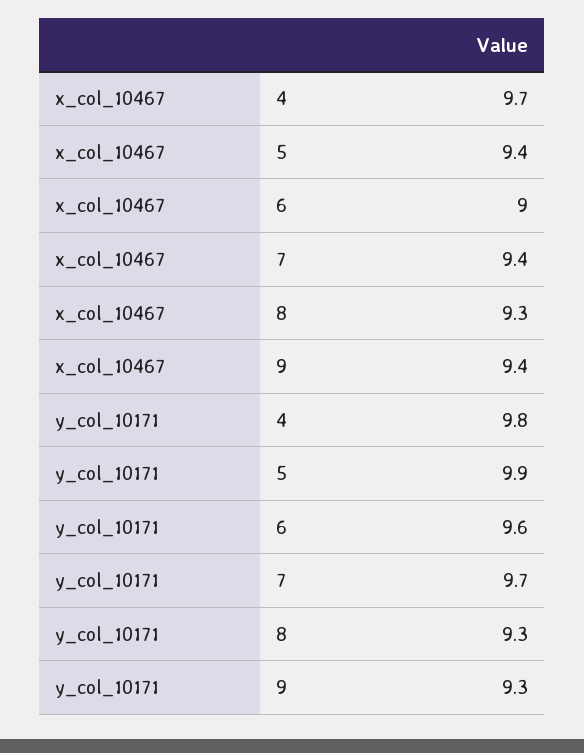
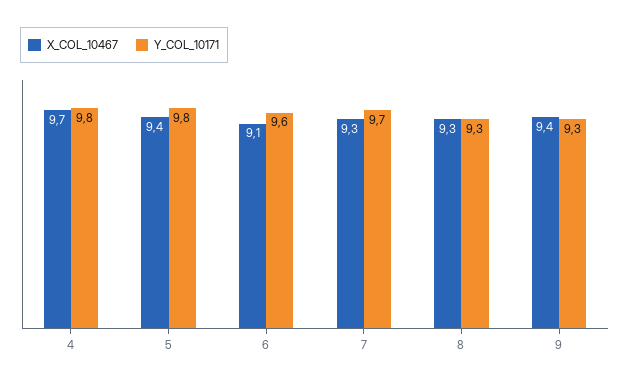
  {
    "x_col_10467": {
      "4": 9.7,
      "5": 9.4,
-     "6": 9,
+     "6": 9.1,
-     "7": 9.4,
+     "7": 9.3,
      "8": 9.3,
      "9": 9.4
    },
    "y_col_10171": {
      "4": 9.8,
-     "5": 9.9,
+     "5": 9.8,
      "6": 9.6,
      "7": 9.7,
      "8": 9.3,
      "9": 9.3
    }
  }

